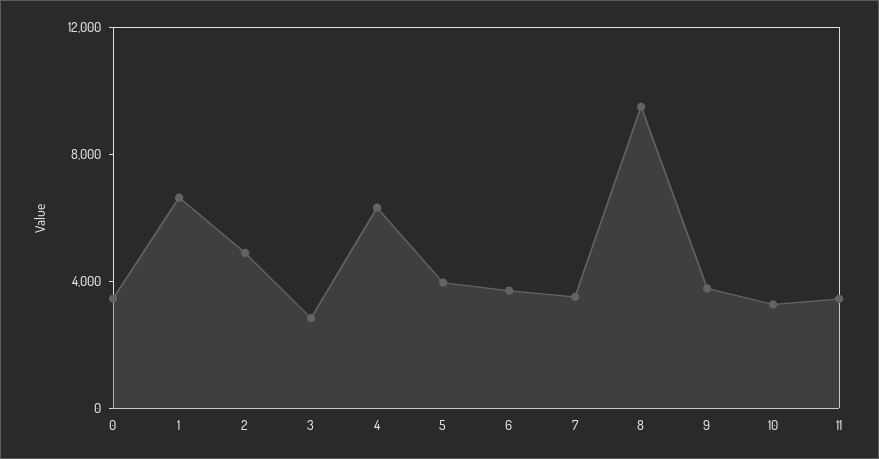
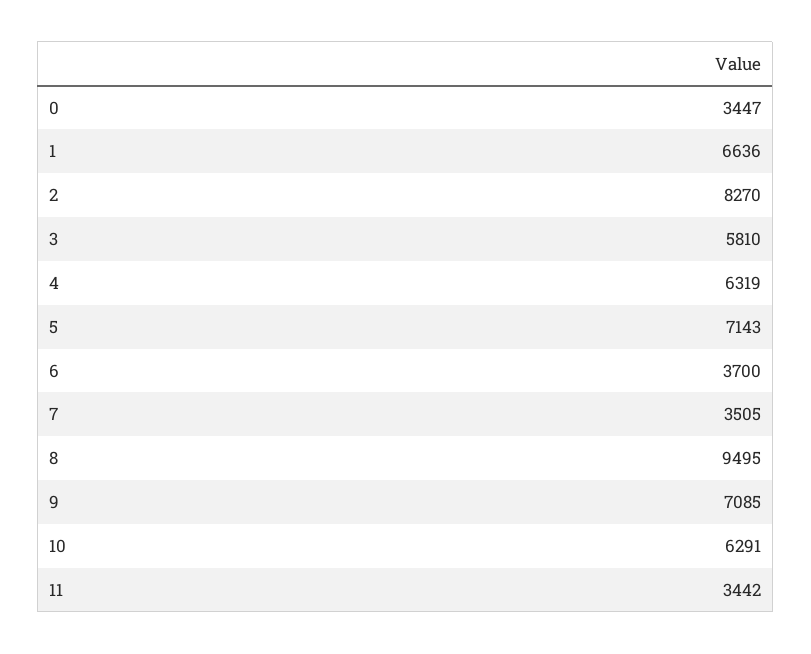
  {
    "0": 3447,
    "1": 6636,
-   "2": 5000,
+   "2": 8270,
-   "3": 3000,
+   "3": 5810,
    "4": 6319,
-   "5": 4000,
+   "5": 7143,
    "6": 3700,
    "7": 3505,
    "8": 9495,
-   "9": 4000,
+   "9": 7085,
-   "10": 3000,
+   "10": 6291,
    "11": 3442
  }

